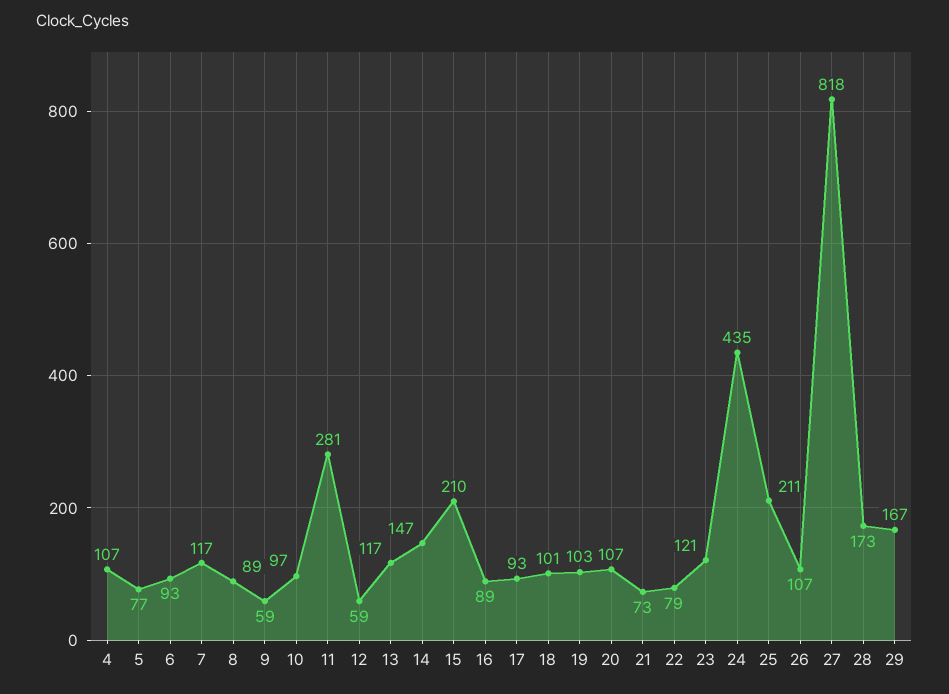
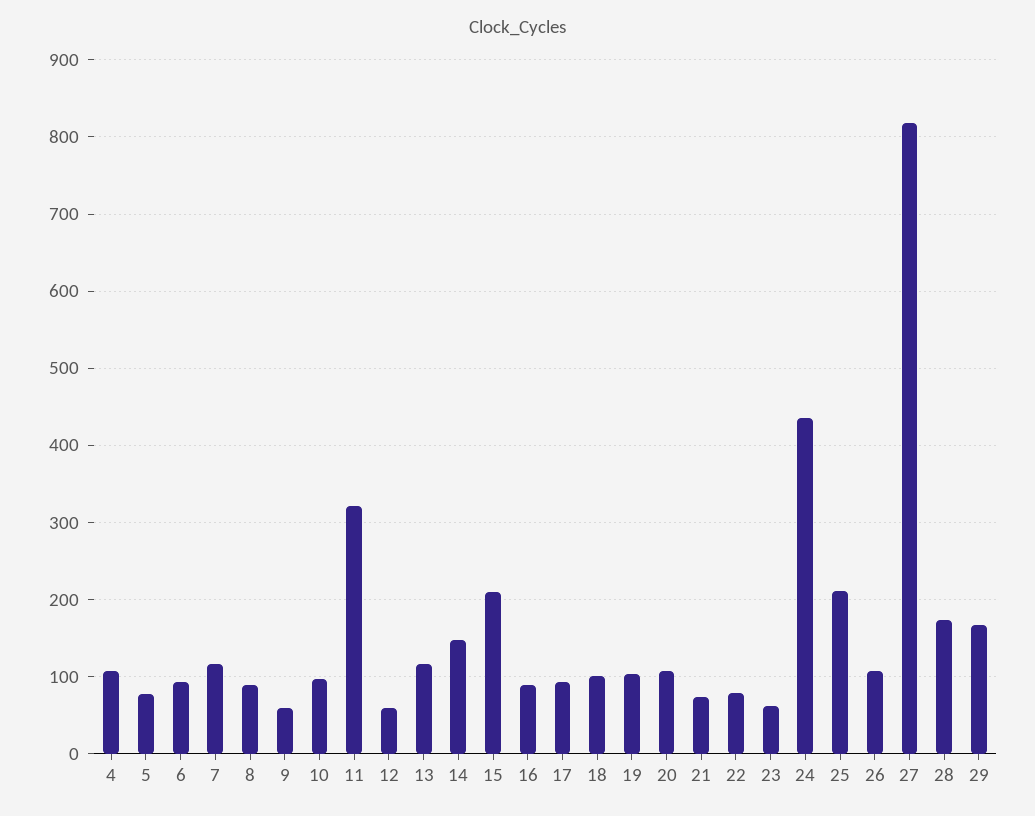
  {
    "4": 107,
    "5": 77,
    "6": 93,
    "7": 117,
    "8": 89,
    "9": 59,
    "10": 97,
-   "11": 281,
+   "11": 320,
    "12": 59,
    "13": 117,
    "14": 147,
    "15": 210,
    "16": 89,
    "17": 93,
    "18": 101,
    "19": 103,
    "20": 107,
    "21": 73,
    "22": 79,
-   "23": 121,
+   "23": 60,
    "24": 435,
    "25": 211,
    "26": 107,
    "27": 818,
    "28": 173,
    "29": 167
  }

